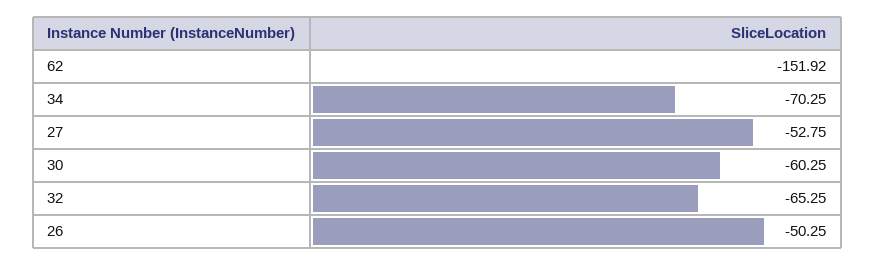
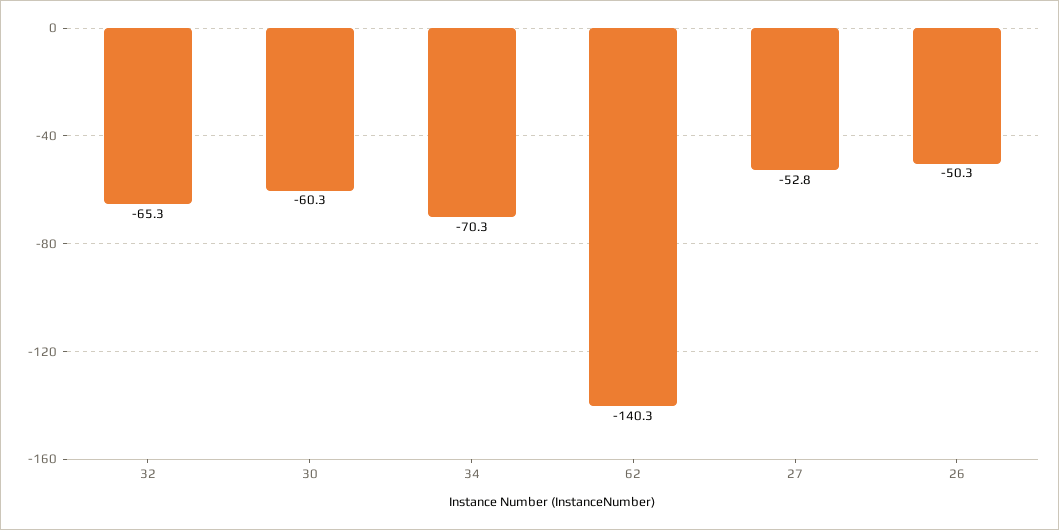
  {
-   "62": -151.92,
+   "62": -140.3,
    "34": -70.25,
    "27": -52.75,
    "30": -60.25,
    "32": -65.25,
    "26": -50.25
  }

